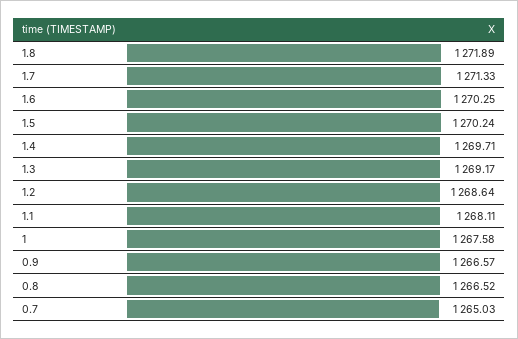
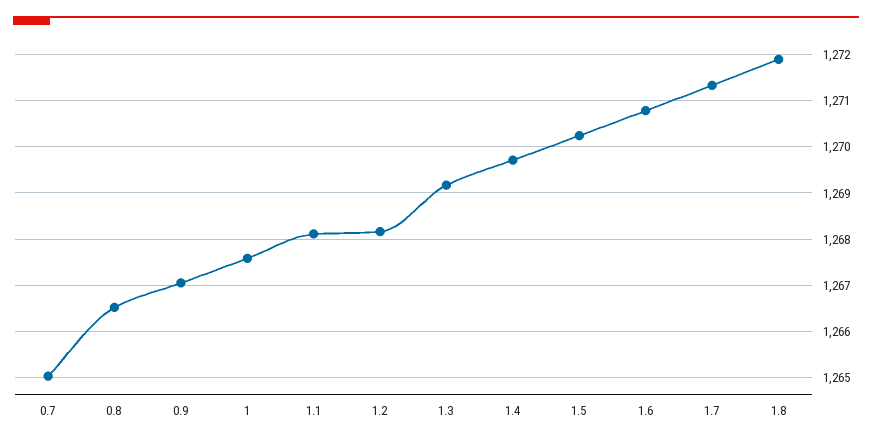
  {
    "1.8": 1271.89,
    "1.7": 1271.33,
-   "1.6": 1270.25,
+   "1.6": 1270.8,
    "1.5": 1270.24,
    "1.4": 1269.71,
    "1.3": 1269.17,
-   "1.2": 1268.64,
+   "1.2": 1268.2,
    "1.1": 1268.11,
    "1": 1267.58,
-   "0.9": 1266.57,
+   "0.9": 1267,
    "0.8": 1266.52,
    "0.7": 1265.03
  }

